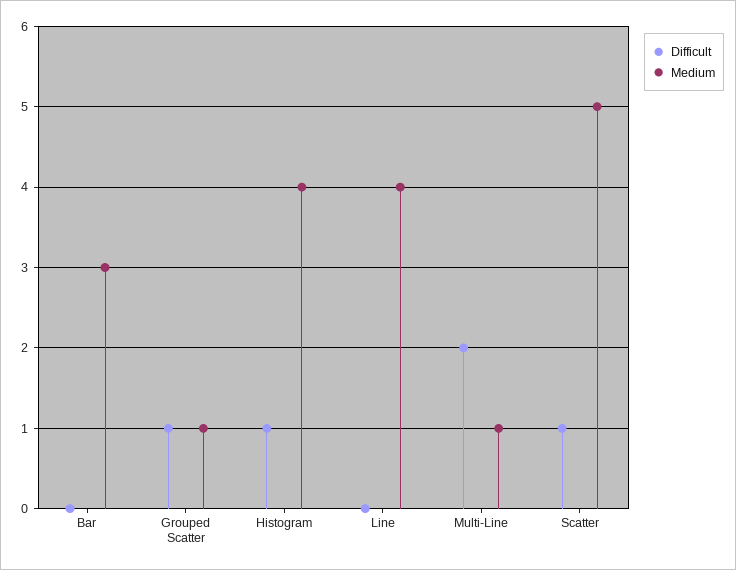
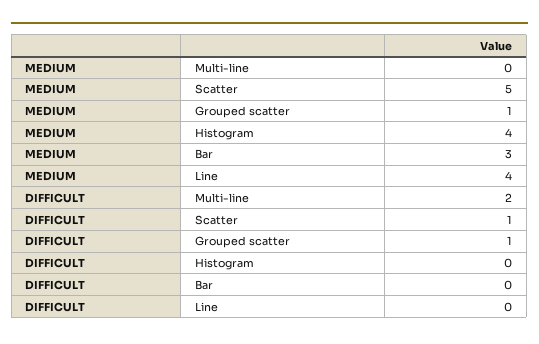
  {
    "Difficult": {
      "Bar": 0,
      "Grouped Scatter": 1,
-     "Histogram": 1,
+     "Histogram": 0,
      "Line": 0,
      "Multi-Line": 2,
      "Scatter": 1
    },
    "Medium": {
      "Bar": 3,
      "Grouped Scatter": 1,
      "Histogram": 4,
      "Line": 4,
-     "Multi-Line": 1,
+     "Multi-Line": 0,
      "Scatter": 5
    }
  }

